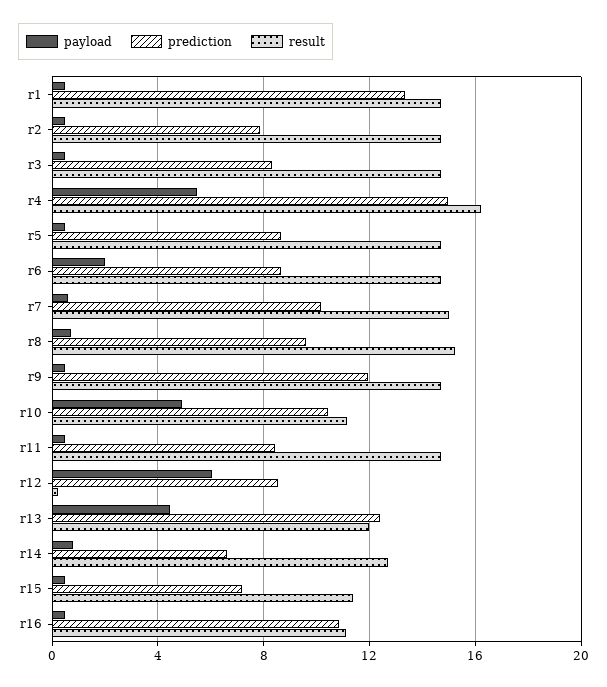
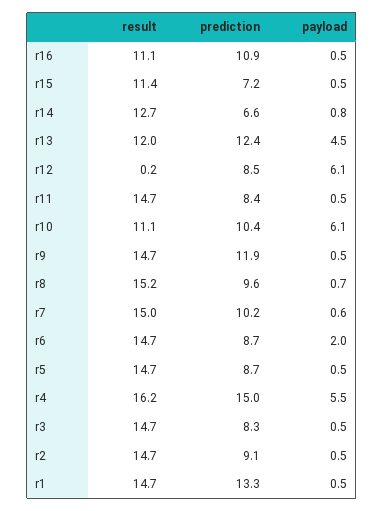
  {
    "payload": {
      "r1": 0.5,
      "r2": 0.5,
      "r3": 0.5,
      "r4": 5.5,
      "r5": 0.5,
      "r6": 2,
      "r7": 0.6,
      "r8": 0.7,
      "r9": 0.5,
-     "r10": 5,
+     "r10": 6.1,
      "r11": 0.5,
      "r12": 6.1,
      "r13": 4.5,
      "r14": 0.8,
      "r15": 0.5,
      "r16": 0.5
    },
    "prediction": {
      "r1": 13.3,
-     "r2": 8,
+     "r2": 9.1,
      "r3": 8.3,
      "r4": 15,
      "r5": 8.7,
      "r6": 8.7,
      "r7": 10.2,
      "r8": 9.6,
      "r9": 11.9,
      "r10": 10.4,
      "r11": 8.4,
      "r12": 8.5,
      "r13": 12.4,
      "r14": 6.6,
      "r15": 7.2,
      "r16": 10.9
    },
    "result": {
      "r1": 14.7,
      "r2": 14.7,
      "r3": 14.7,
      "r4": 16.2,
      "r5": 14.7,
      "r6": 14.7,
      "r7": 15,
      "r8": 15.2,
      "r9": 14.7,
      "r10": 11.1,
      "r11": 14.7,
      "r12": 0.2,
      "r13": 12,
      "r14": 12.7,
      "r15": 11.4,
      "r16": 11.1
    }
  }

